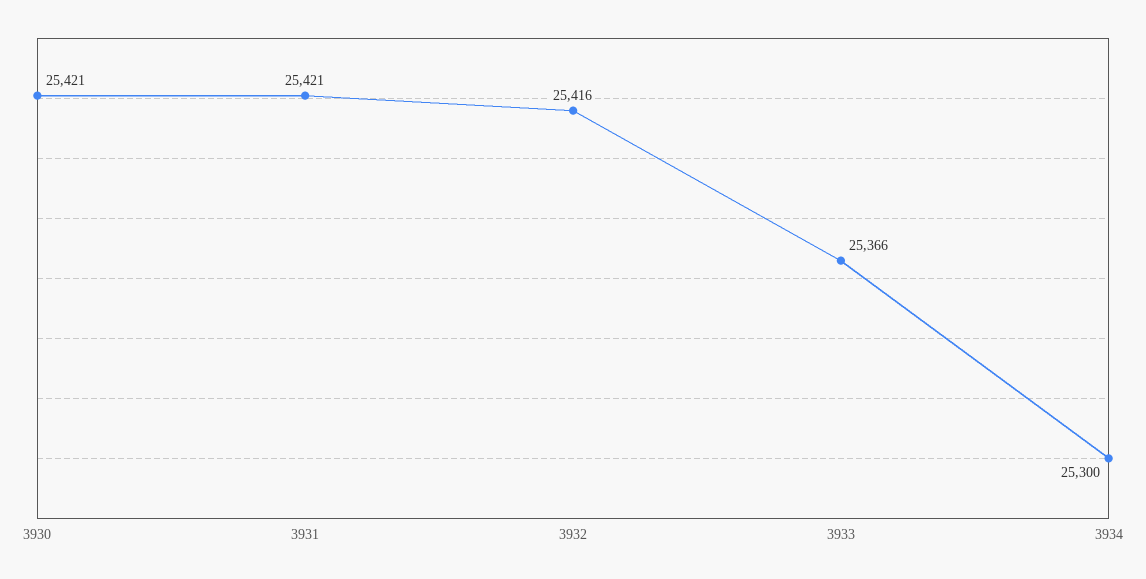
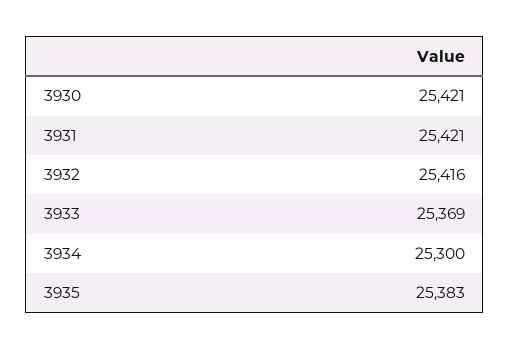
  {
    "3930": 25421,
    "3931": 25421,
    "3932": 25416,
-   "3933": 25366,
+   "3933": 25369,
-   "3934": 25300
+   "3934": 25300,
+   "3935": 25383
  }

